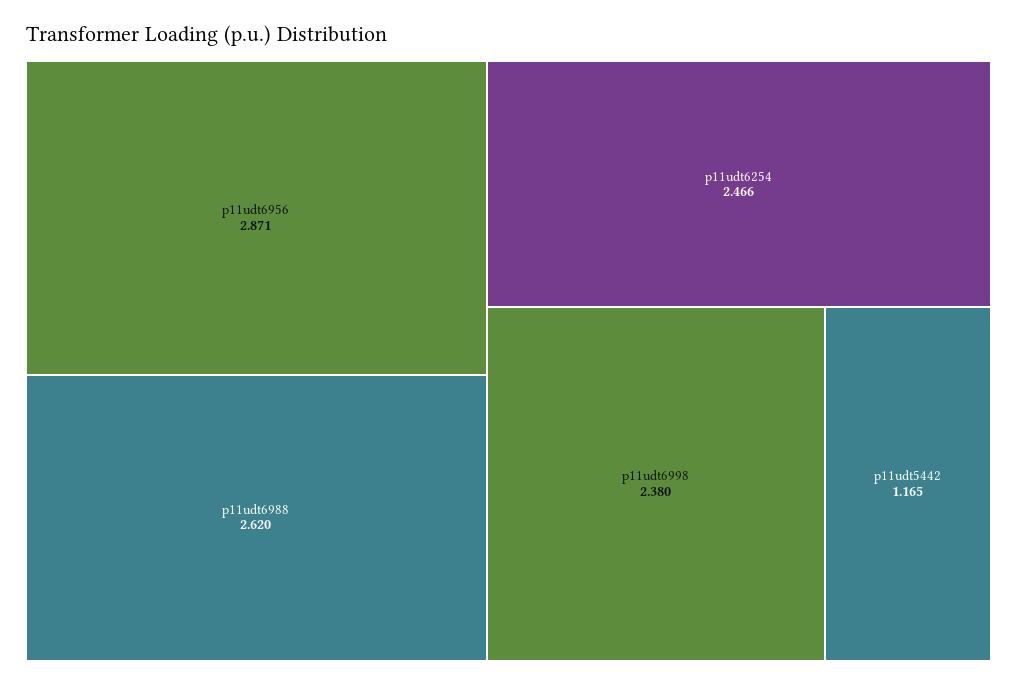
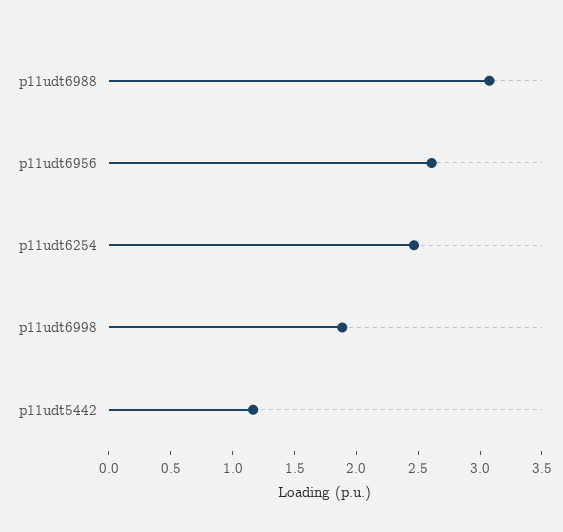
  {
-   "p11udt6956": 2.871,
+   "p11udt6956": 2.6,
-   "p11udt6988": 2.62,
+   "p11udt6988": 3.1,
    "p11udt6254": 2.466,
-   "p11udt6998": 2.38,
+   "p11udt6998": 1.9,
    "p11udt5442": 1.165
  }

